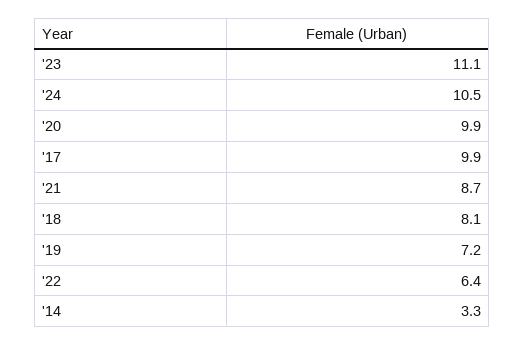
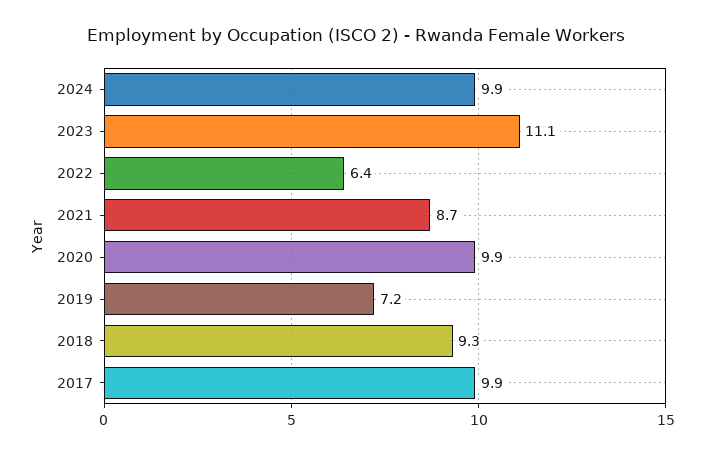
  {
    "'23": 11.1,
-   "'24": 10.5,
+   "'24": 9.9,
    "'20": 9.9,
    "'17": 9.9,
    "'21": 8.7,
-   "'18": 8.1,
+   "'18": 9.3,
    "'19": 7.2,
-   "'22": 6.4,
+   "'22": 6.4
-   "'14": 3.3
  }

